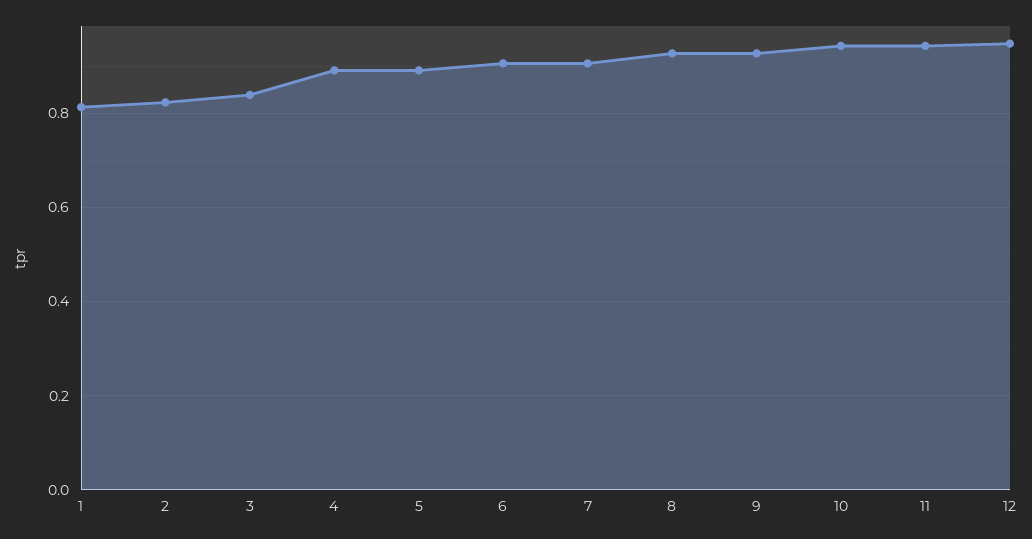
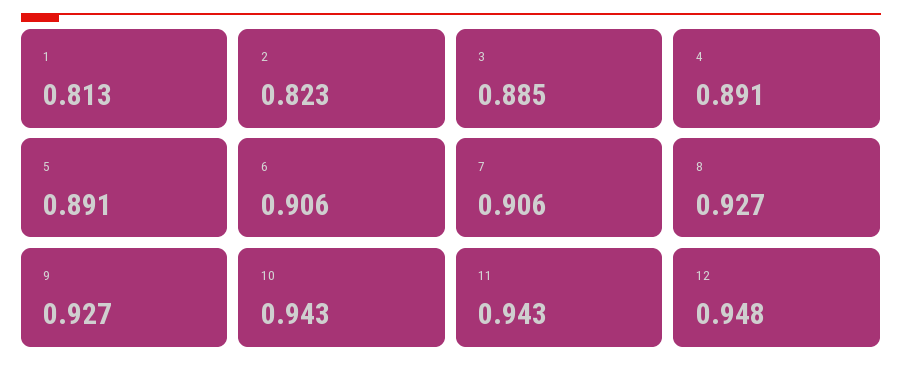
  {
    "1": 0.813,
    "2": 0.823,
-   "3": 0.84,
+   "3": 0.885,
    "4": 0.891,
    "5": 0.891,
    "6": 0.906,
    "7": 0.906,
    "8": 0.927,
    "9": 0.927,
    "10": 0.943,
    "11": 0.943,
    "12": 0.948
  }

